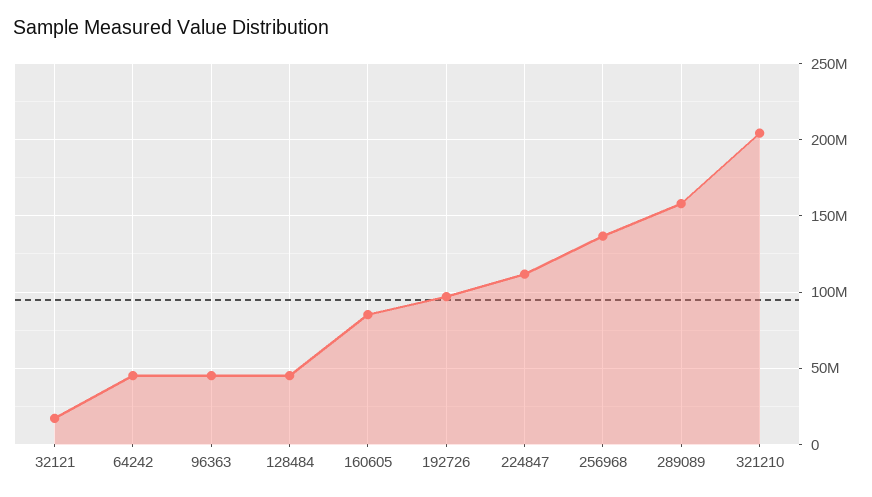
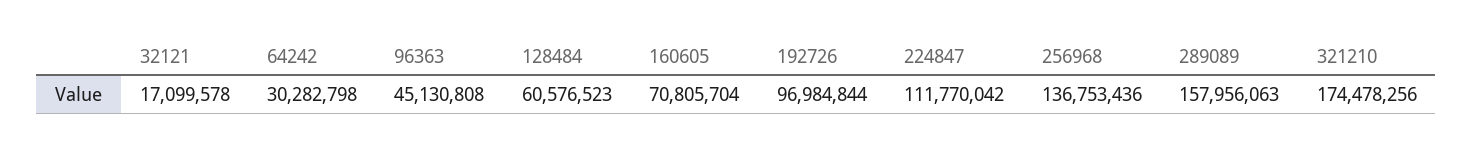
  {
    "32121": 17099578,
-   "64242": 45000000,
+   "64242": 30282798,
    "96363": 45130808,
-   "128484": 45000000,
+   "128484": 60576523,
-   "160605": 85000000,
+   "160605": 70805704,
    "192726": 96984844,
    "224847": 111770042,
    "256968": 136753436,
    "289089": 157956063,
-   "321210": 205000000
+   "321210": 174478256
  }

